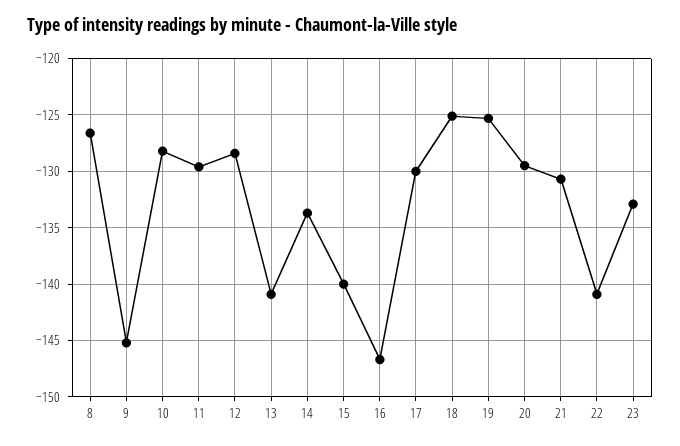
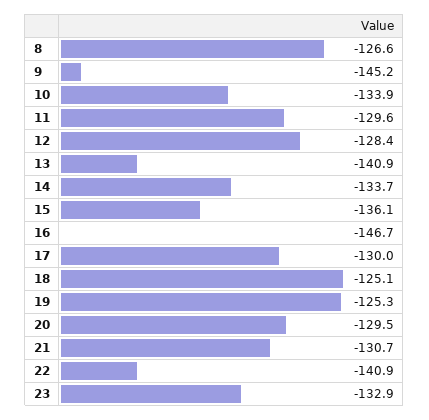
  {
    "8": -126.6,
    "9": -145.2,
-   "10": -128,
+   "10": -133.9,
    "11": -129.6,
    "12": -128.4,
    "13": -140.9,
    "14": -133.7,
-   "15": -140,
+   "15": -136.1,
    "16": -146.7,
    "17": -130,
    "18": -125.1,
    "19": -125.3,
    "20": -129.5,
    "21": -130.7,
    "22": -140.9,
    "23": -132.9
  }

